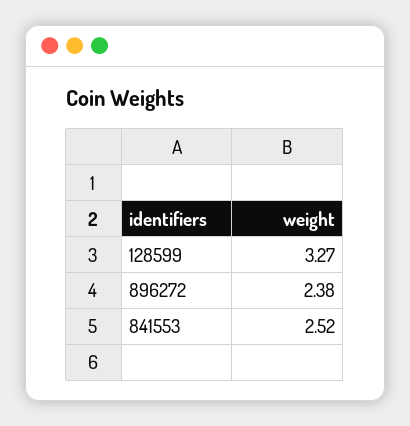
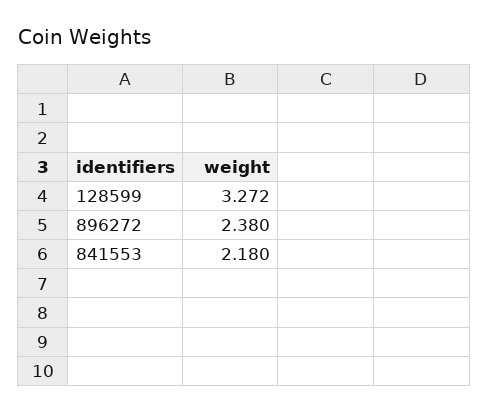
  {
    "128599": 3.272,
    "896272": 2.38,
-   "841553": 2.52
+   "841553": 2.18
  }

